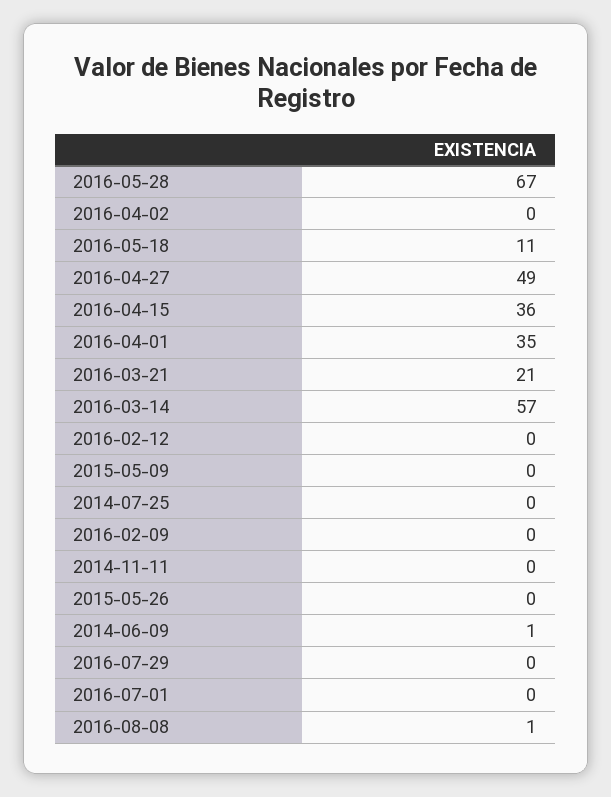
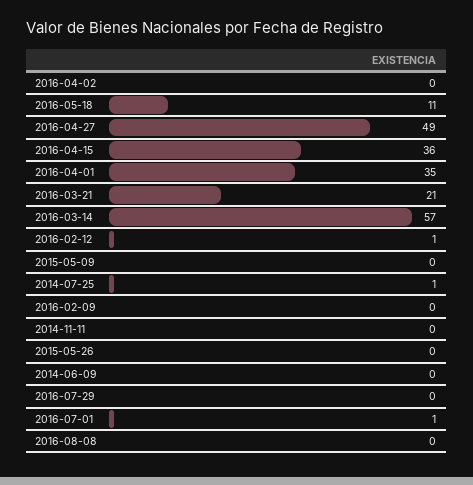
  {
-   "2016-05-28": 67,
    "2016-04-02": 0,
    "2016-05-18": 11,
    "2016-04-27": 49,
    "2016-04-15": 36,
    "2016-04-01": 35,
    "2016-03-21": 21,
    "2016-03-14": 57,
-   "2016-02-12": 0,
+   "2016-02-12": 1,
    "2015-05-09": 0,
-   "2014-07-25": 0,
+   "2014-07-25": 1,
    "2016-02-09": 0,
    "2014-11-11": 0,
    "2015-05-26": 0,
-   "2014-06-09": 1,
+   "2014-06-09": 0,
    "2016-07-29": 0,
-   "2016-07-01": 0,
+   "2016-07-01": 1,
-   "2016-08-08": 1
+   "2016-08-08": 0
  }

